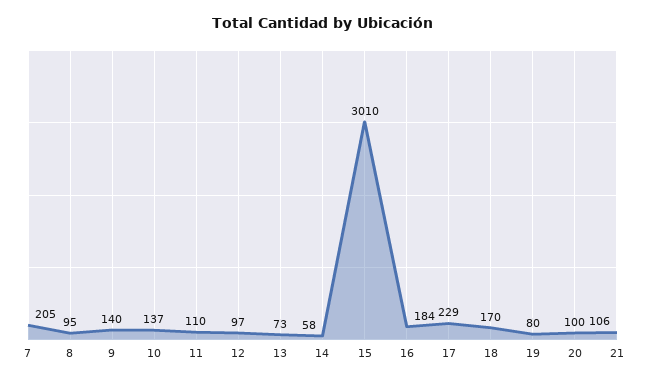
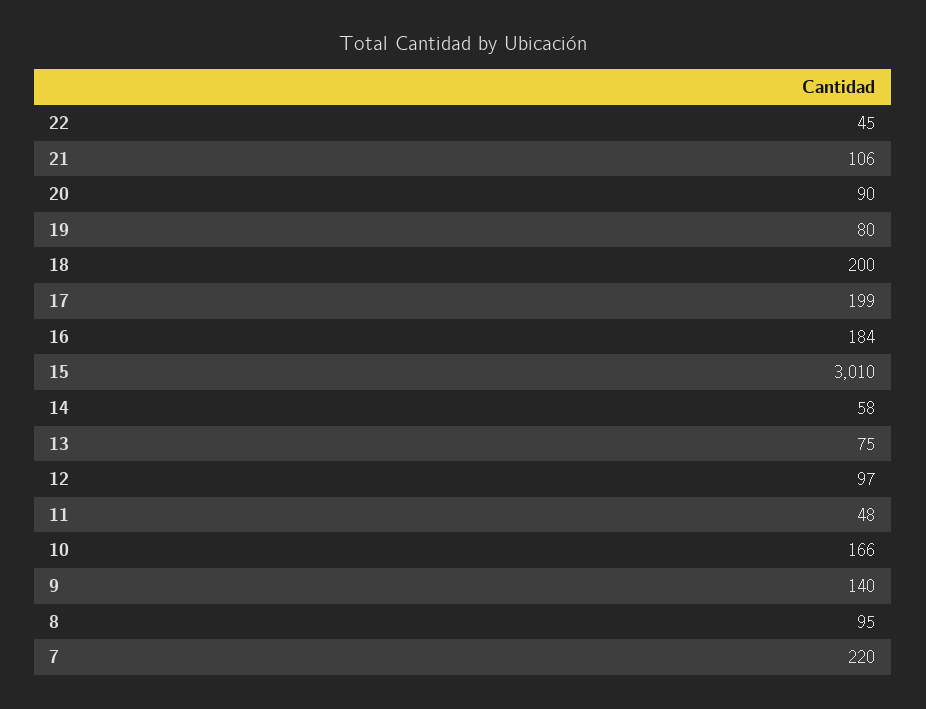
  {
-   "7": 205,
+   "7": 220,
    "8": 95,
    "9": 140,
-   "10": 137,
+   "10": 166,
-   "11": 110,
+   "11": 48,
    "12": 97,
-   "13": 73,
+   "13": 75,
    "14": 58,
    "15": 3010,
    "16": 184,
-   "17": 229,
+   "17": 199,
-   "18": 170,
+   "18": 200,
    "19": 80,
-   "20": 100,
+   "20": 90,
-   "21": 106
+   "21": 106,
+   "22": 45
  }

